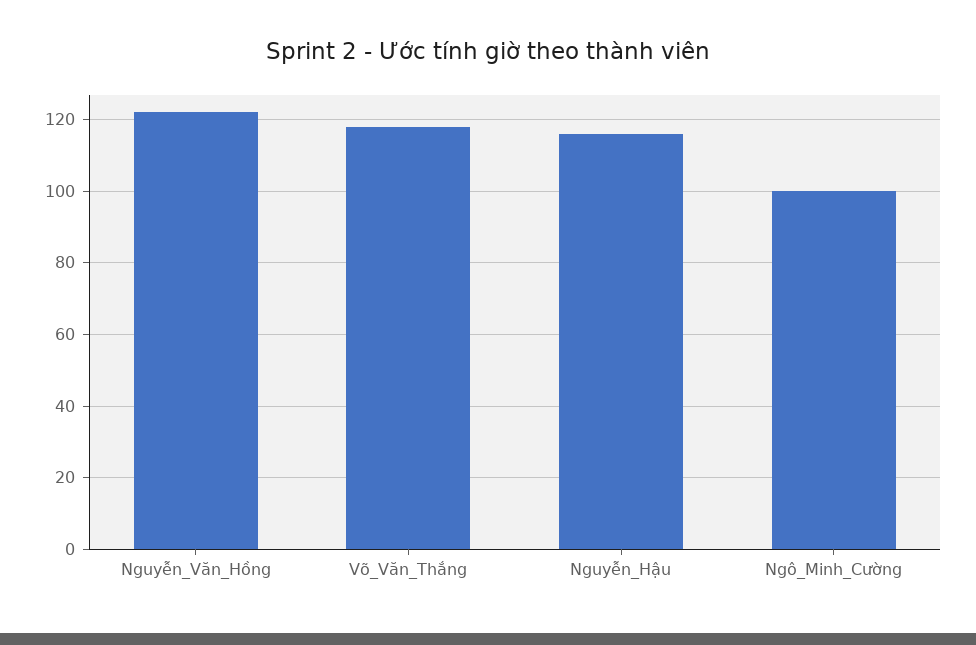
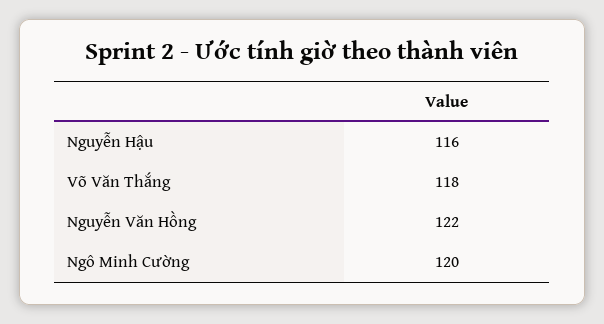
  {
    "Nguyễn_Văn_Hồng": 122,
    "Võ_Văn_Thắng": 118,
    "Nguyễn_Hậu": 116,
-   "Ngô_Minh_Cường": 100
+   "Ngô_Minh_Cường": 120
  }

